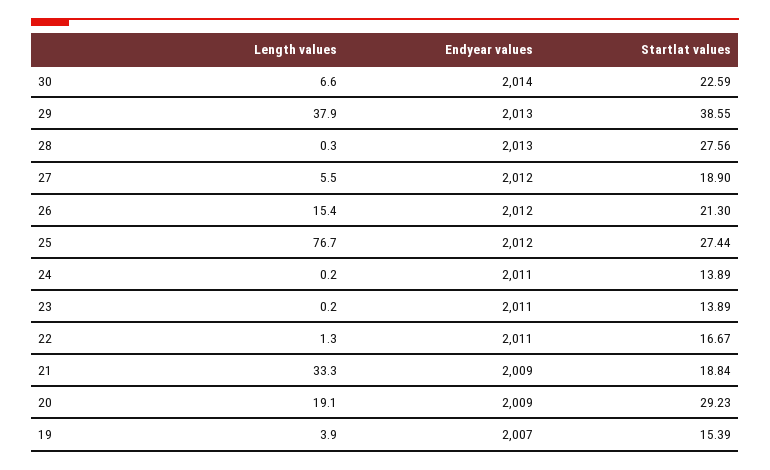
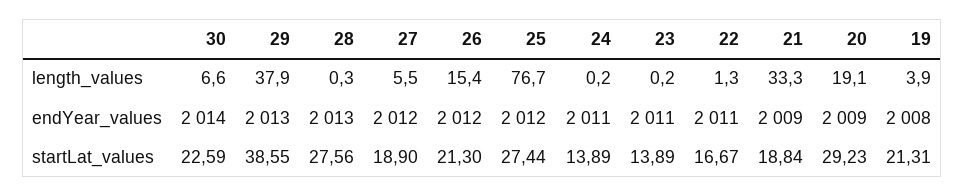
  {
    "Length values": {
      "30": 6.6,
      "29": 37.9,
      "28": 0.3,
      "27": 5.5,
      "26": 15.4,
      "25": 76.7,
      "24": 0.2,
      "23": 0.2,
      "22": 1.3,
      "21": 33.3,
      "20": 19.1,
      "19": 3.9
    },
    "Endyear values": {
      "30": 2014,
      "29": 2013,
      "28": 2013,
      "27": 2012,
      "26": 2012,
      "25": 2012,
      "24": 2011,
      "23": 2011,
      "22": 2011,
      "21": 2009,
      "20": 2009,
-     "19": 2007
+     "19": 2008
    },
    "Startlat values": {
      "30": 22.59,
      "29": 38.55,
      "28": 27.56,
      "27": 18.9,
      "26": 21.3,
      "25": 27.44,
      "24": 13.89,
      "23": 13.89,
      "22": 16.67,
      "21": 18.84,
      "20": 29.23,
-     "19": 15.39
+     "19": 21.31
    }
  }

